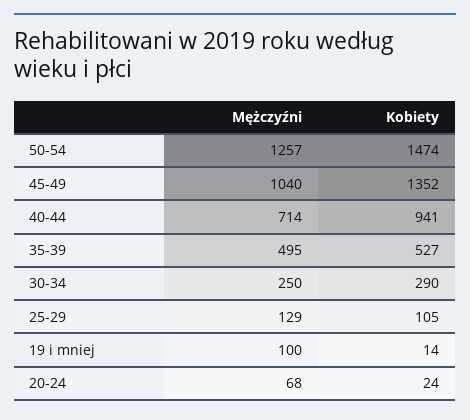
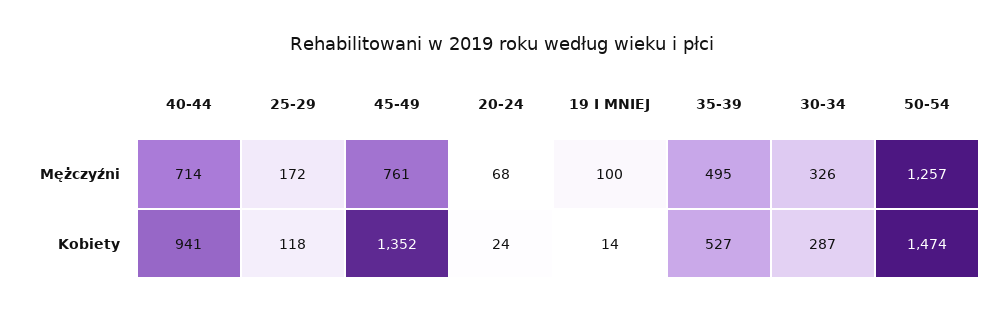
  {
    "Mężczyźni": {
      "50-54": 1257,
-     "45-49": 1040,
+     "45-49": 761,
      "40-44": 714,
      "35-39": 495,
-     "30-34": 250,
+     "30-34": 326,
-     "25-29": 129,
+     "25-29": 172,
      "19 i mniej": 100,
      "20-24": 68
    },
    "Kobiety": {
      "50-54": 1474,
      "45-49": 1352,
      "40-44": 941,
      "35-39": 527,
-     "30-34": 290,
+     "30-34": 287,
-     "25-29": 105,
+     "25-29": 118,
      "19 i mniej": 14,
      "20-24": 24
    }
  }

